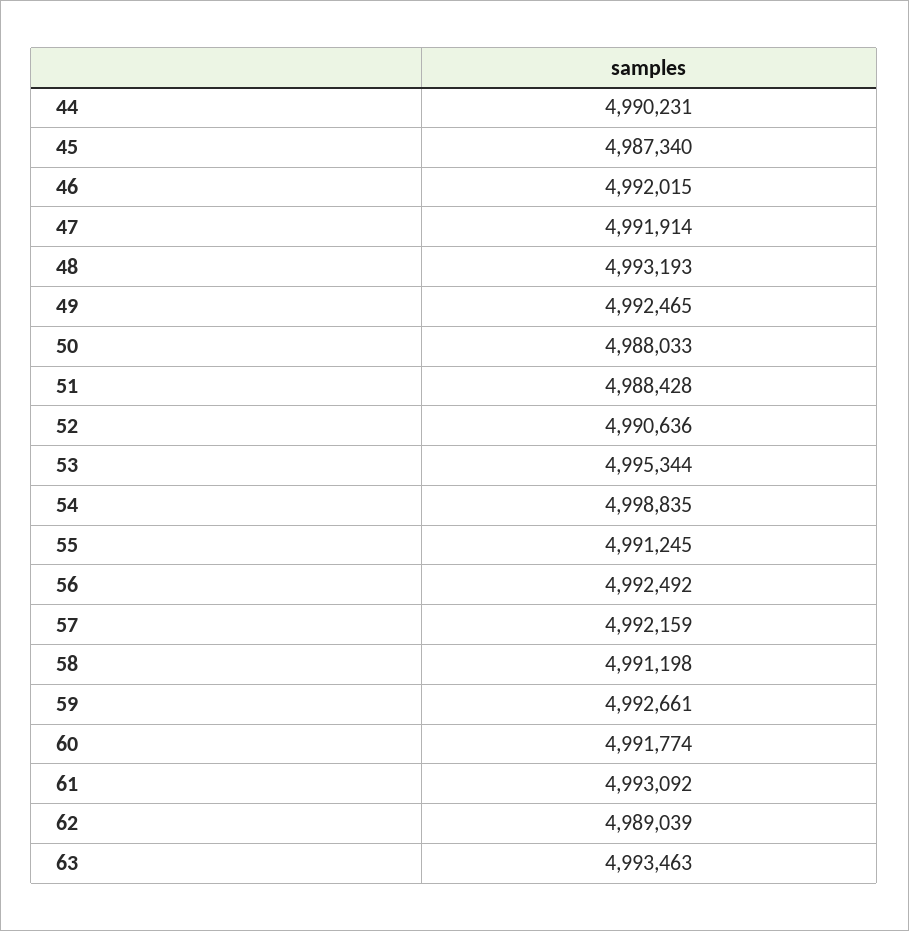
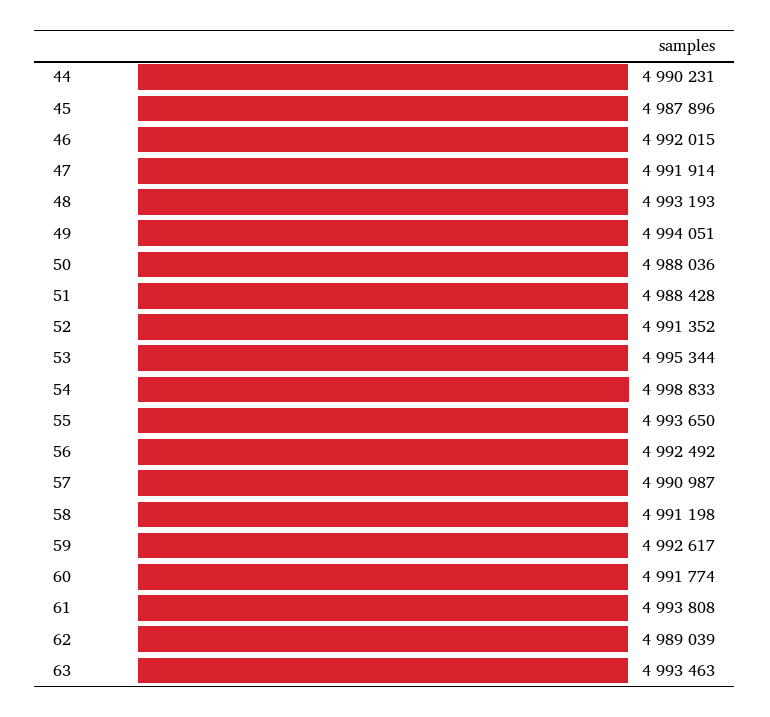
  {
    "44": 4990231,
-   "45": 4987340,
+   "45": 4987896,
    "46": 4992015,
    "47": 4991914,
    "48": 4993193,
-   "49": 4992465,
+   "49": 4994051,
-   "50": 4988033,
+   "50": 4988036,
    "51": 4988428,
-   "52": 4990636,
+   "52": 4991352,
    "53": 4995344,
-   "54": 4998835,
+   "54": 4998833,
-   "55": 4991245,
+   "55": 4993650,
    "56": 4992492,
-   "57": 4992159,
+   "57": 4990987,
    "58": 4991198,
-   "59": 4992661,
+   "59": 4992617,
    "60": 4991774,
-   "61": 4993092,
+   "61": 4993808,
    "62": 4989039,
    "63": 4993463
  }

